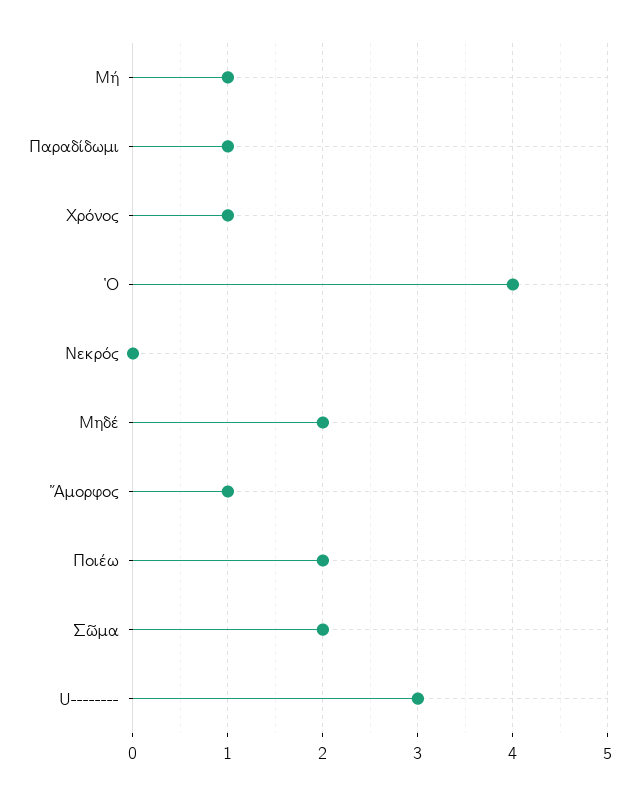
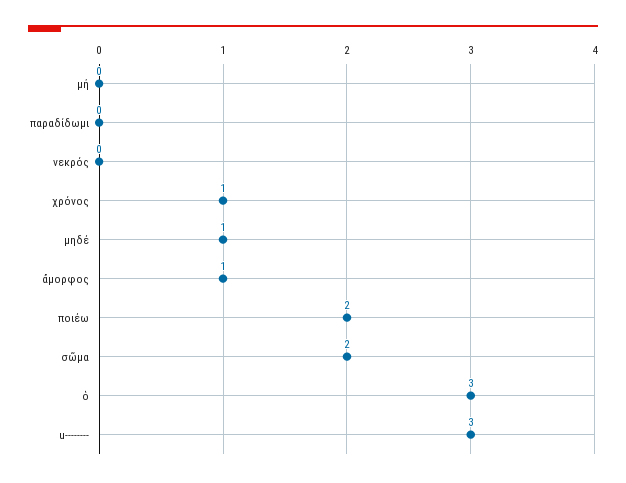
  {
-   "Μή": 1,
+   "Μή": 0,
-   "Παραδίδωμι": 1,
+   "Παραδίδωμι": 0,
    "Χρόνος": 1,
-   "Ὁ": 4,
+   "Ὁ": 3,
    "Νεκρός": 0,
-   "Μηδέ": 2,
+   "Μηδέ": 1,
    "Ἄμορφος": 1,
    "Ποιέω": 2,
    "Σῶμα": 2,
    "U--------": 3
  }

